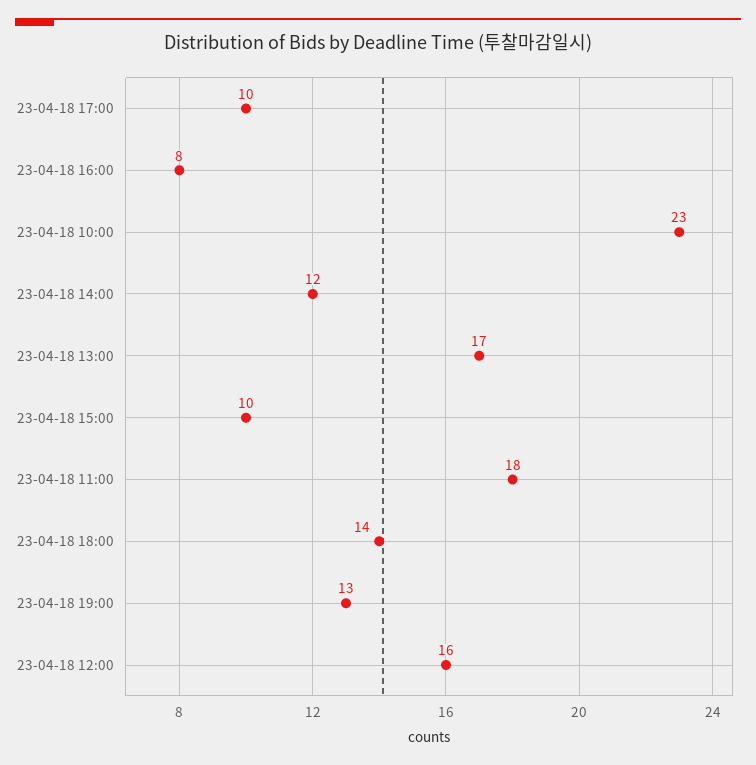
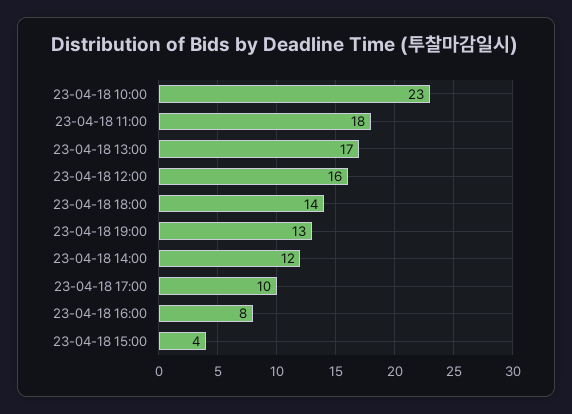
  {
    "23-04-18 17:00": 10,
    "23-04-18 16:00": 8,
    "23-04-18 10:00": 23,
    "23-04-18 14:00": 12,
    "23-04-18 13:00": 17,
-   "23-04-18 15:00": 10,
+   "23-04-18 15:00": 4,
    "23-04-18 11:00": 18,
    "23-04-18 18:00": 14,
    "23-04-18 19:00": 13,
    "23-04-18 12:00": 16
  }

